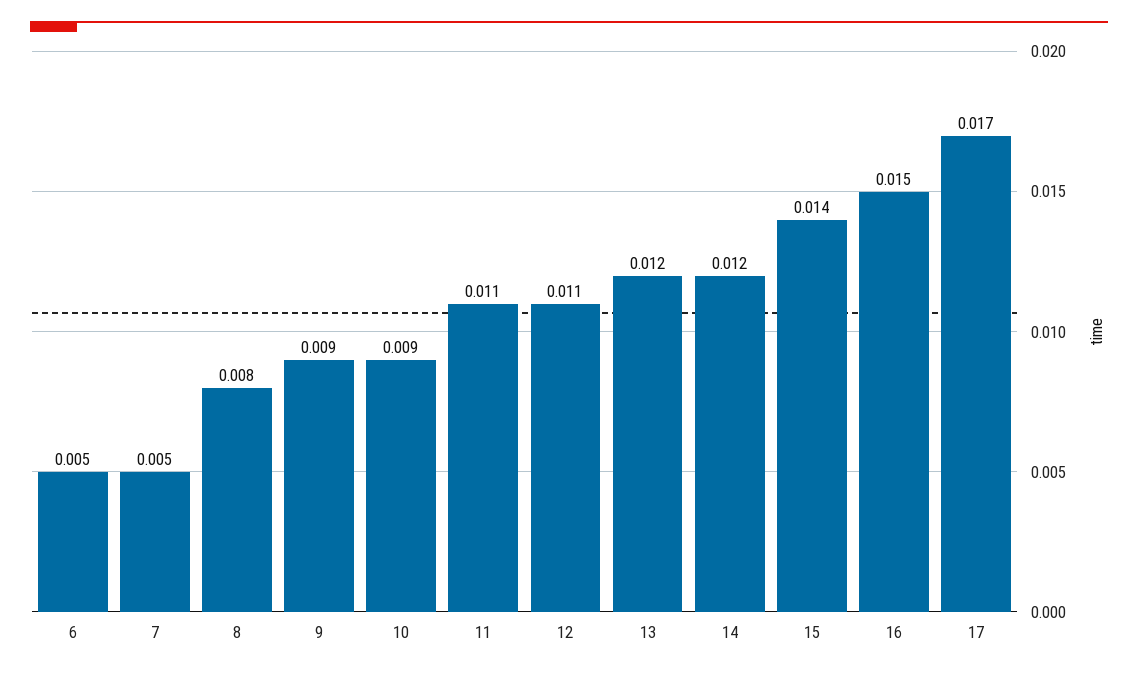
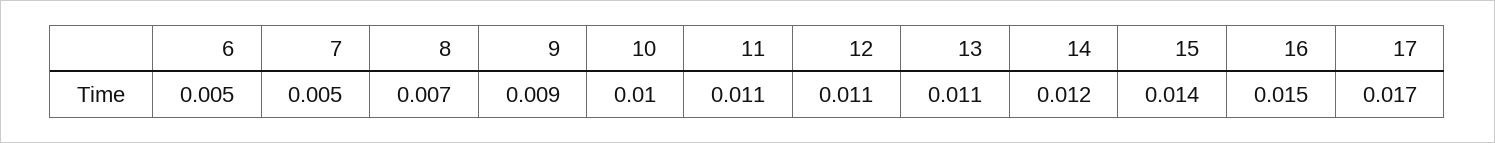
  {
    "6": 0.005,
    "7": 0.005,
-   "8": 0.008,
+   "8": 0.007,
    "9": 0.009,
-   "10": 0.009,
+   "10": 0.01,
    "11": 0.011,
    "12": 0.011,
-   "13": 0.012,
+   "13": 0.011,
    "14": 0.012,
    "15": 0.014,
    "16": 0.015,
    "17": 0.017
  }

